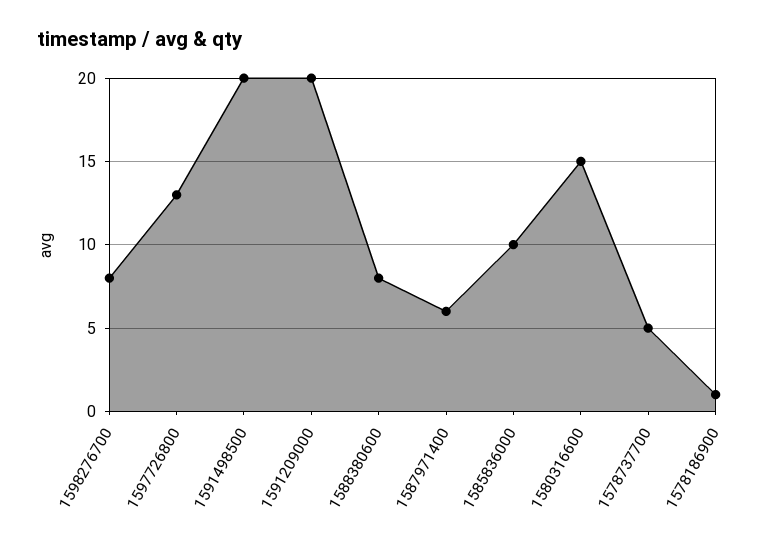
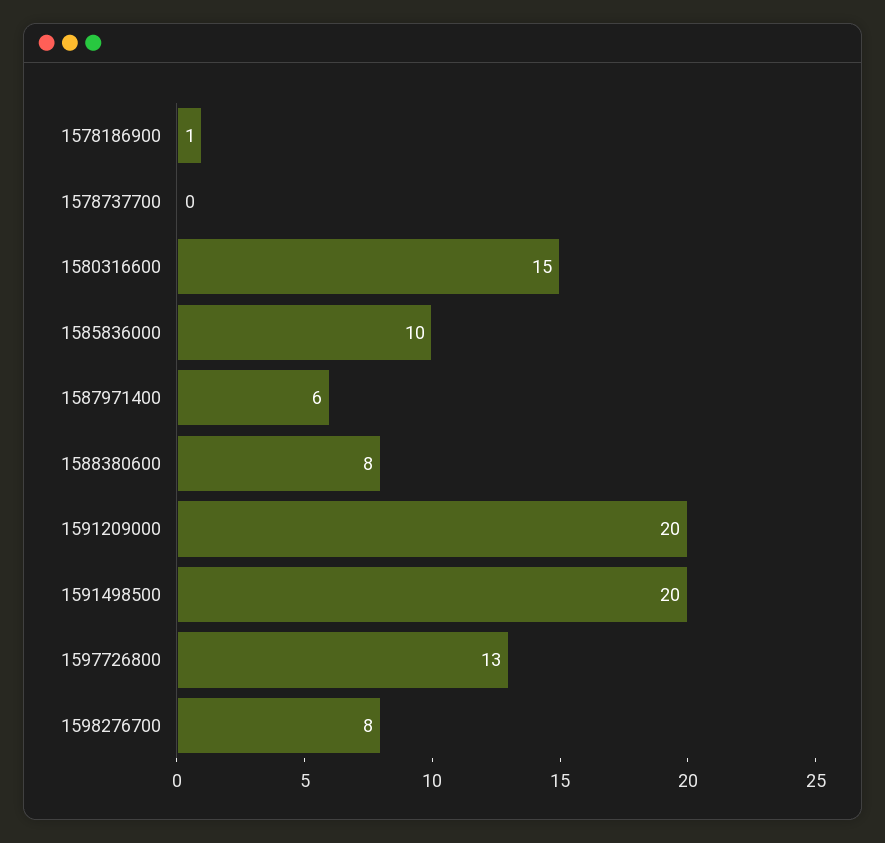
  {
    "1598276700": 8,
    "1597726800": 13,
    "1591498500": 20,
    "1591209000": 20,
    "1588380600": 8,
    "1587971400": 6,
    "1585836000": 10,
    "1580316600": 15,
-   "1578737700": 5,
+   "1578737700": 0,
    "1578186900": 1
  }

